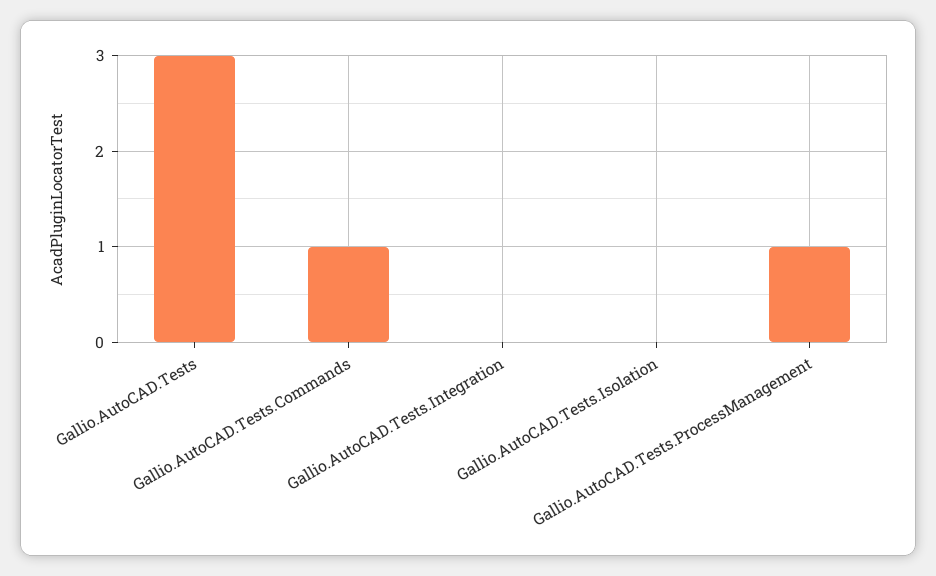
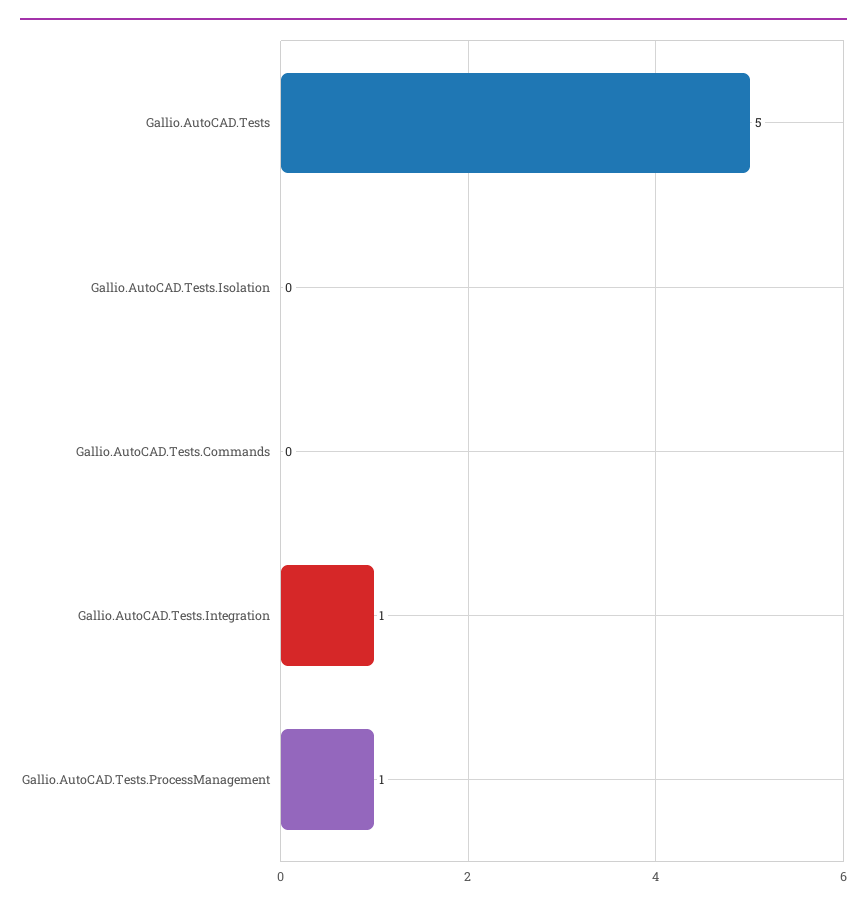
  {
-   "Gallio.AutoCAD.Tests": 3,
+   "Gallio.AutoCAD.Tests": 5,
-   "Gallio.AutoCAD.Tests.Commands": 1,
+   "Gallio.AutoCAD.Tests.Commands": 0,
-   "Gallio.AutoCAD.Tests.Integration": 0,
+   "Gallio.AutoCAD.Tests.Integration": 1,
    "Gallio.AutoCAD.Tests.Isolation": 0,
    "Gallio.AutoCAD.Tests.ProcessManagement": 1
  }

